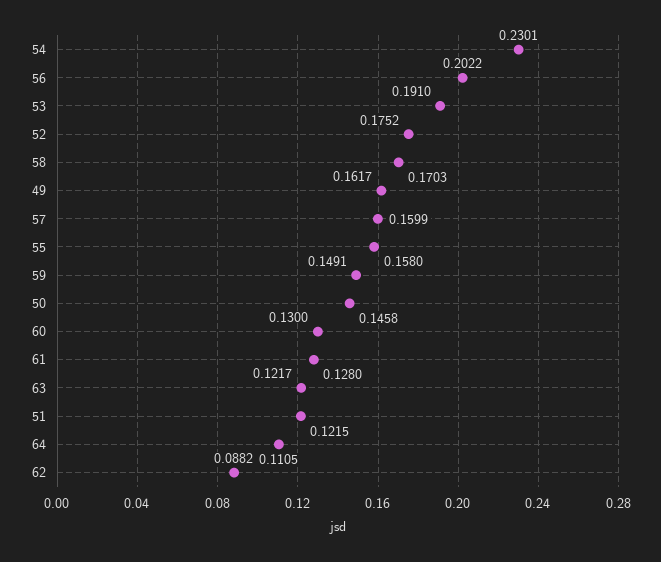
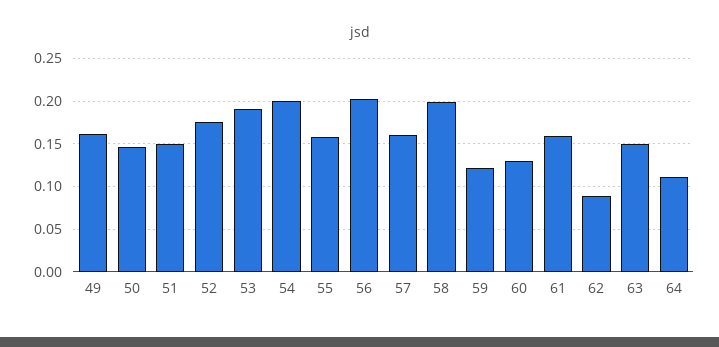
  {
-   "54": 0.2301,
+   "54": 0.2,
    "56": 0.2022,
    "53": 0.191,
    "52": 0.1752,
-   "58": 0.1703,
+   "58": 0.2,
    "49": 0.1617,
    "57": 0.1599,
    "55": 0.158,
-   "59": 0.1491,
+   "59": 0.12,
    "50": 0.1458,
    "60": 0.13,
-   "61": 0.128,
+   "61": 0.16,
-   "63": 0.1217,
+   "63": 0.15,
-   "51": 0.1215,
+   "51": 0.15,
    "64": 0.1105,
    "62": 0.0882
  }

